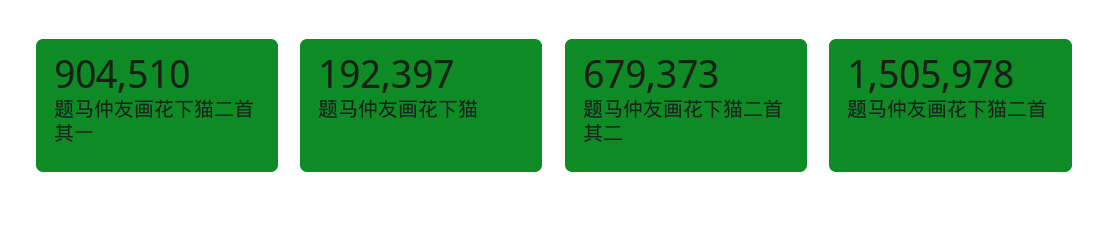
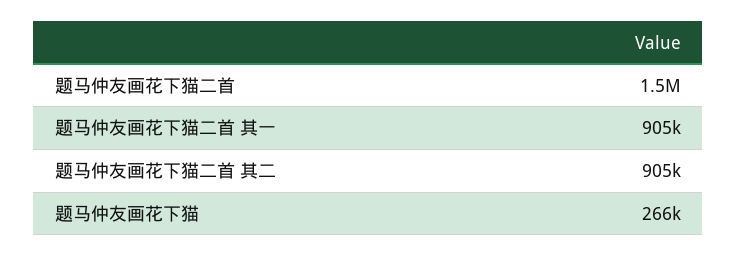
  {
    "题马仲友画花下猫二首 其一": 904510,
-   "题马仲友画花下猫": 192397,
+   "题马仲友画花下猫": 266000,
-   "题马仲友画花下猫二首 其二": 679373,
+   "题马仲友画花下猫二首 其二": 905000,
    "题马仲友画花下猫二首": 1505978
  }

